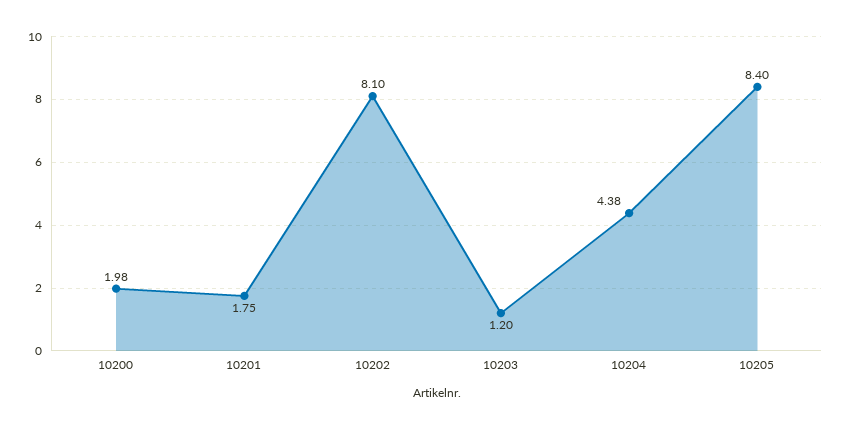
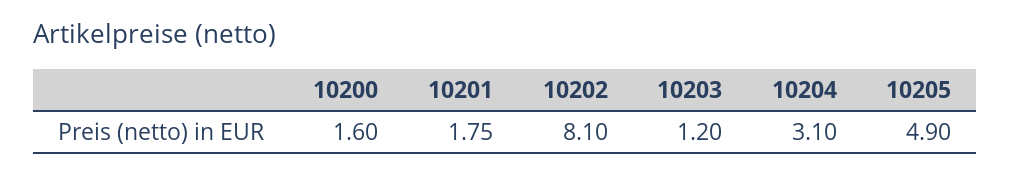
  {
-   "10200": 1.98,
+   "10200": 1.6,
    "10201": 1.75,
    "10202": 8.1,
    "10203": 1.2,
-   "10204": 4.38,
+   "10204": 3.1,
-   "10205": 8.4
+   "10205": 4.9
  }

